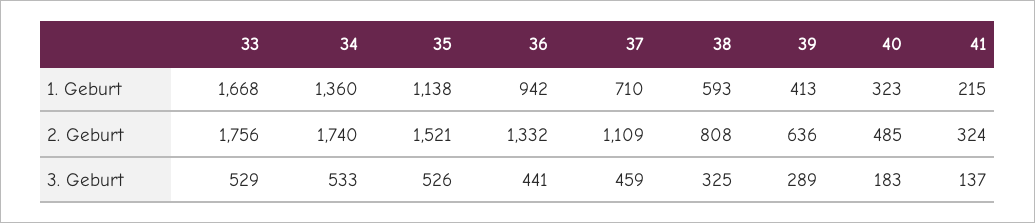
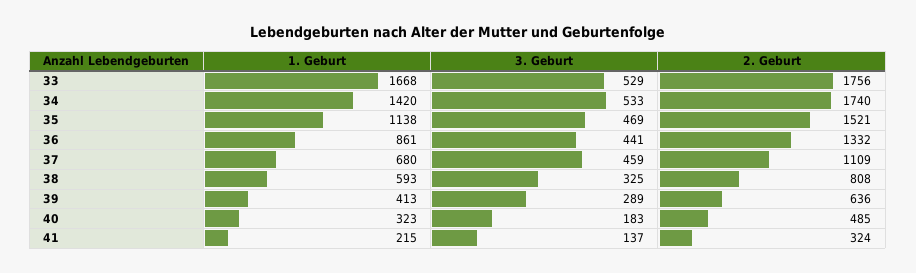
  {
    "33": {
      "1. Geburt": 1668,
      "2. Geburt": 1756,
      "3. Geburt": 529
    },
    "34": {
-     "1. Geburt": 1360,
+     "1. Geburt": 1420,
      "2. Geburt": 1740,
      "3. Geburt": 533
    },
    "35": {
      "1. Geburt": 1138,
      "2. Geburt": 1521,
-     "3. Geburt": 526
+     "3. Geburt": 469
    },
    "36": {
-     "1. Geburt": 942,
+     "1. Geburt": 861,
      "2. Geburt": 1332,
      "3. Geburt": 441
    },
    "37": {
-     "1. Geburt": 710,
+     "1. Geburt": 680,
      "2. Geburt": 1109,
      "3. Geburt": 459
    },
    "38": {
      "1. Geburt": 593,
      "2. Geburt": 808,
      "3. Geburt": 325
    },
    "39": {
      "1. Geburt": 413,
      "2. Geburt": 636,
      "3. Geburt": 289
    },
    "40": {
      "1. Geburt": 323,
      "2. Geburt": 485,
      "3. Geburt": 183
    },
    "41": {
      "1. Geburt": 215,
      "2. Geburt": 324,
      "3. Geburt": 137
    }
  }

